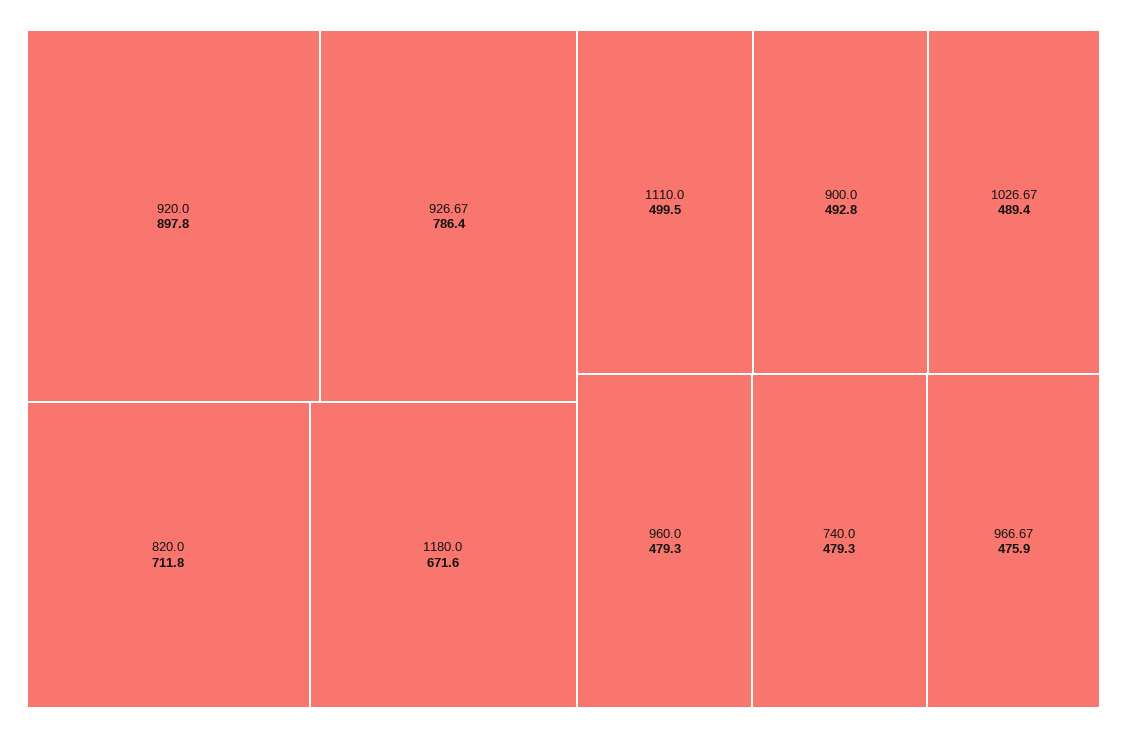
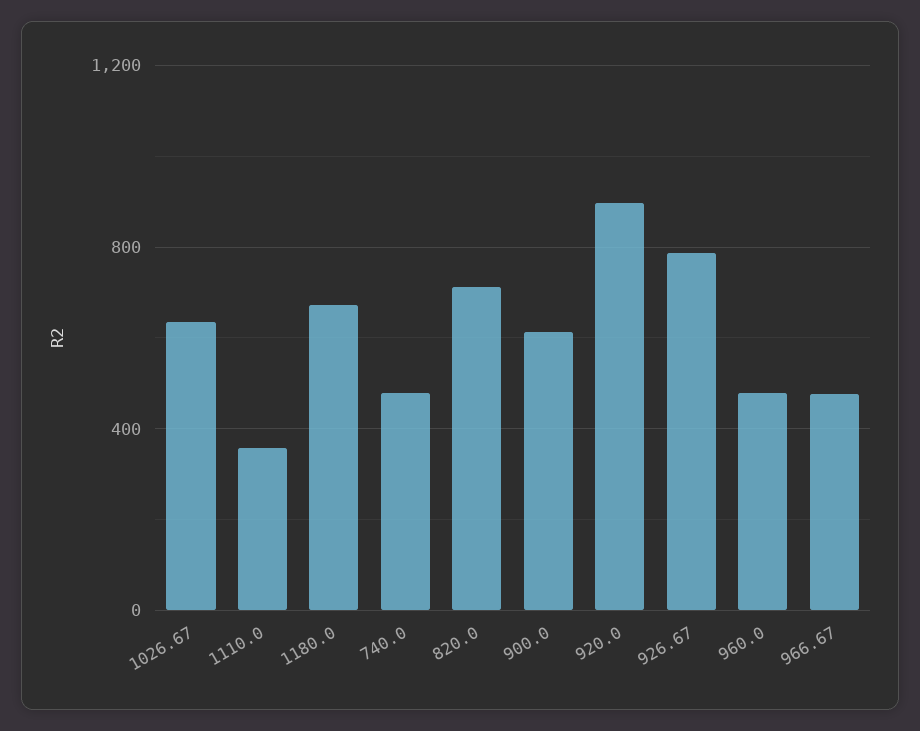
  {
    "920.0": 897.8,
    "926.67": 786.4,
    "820.0": 711.8,
    "1180.0": 671.6,
-   "1110.0": 499.5,
+   "1110.0": 350,
-   "900.0": 492.8,
+   "900.0": 600,
-   "1026.67": 489.4,
+   "1026.67": 650,
    "960.0": 479.3,
    "740.0": 479.3,
    "966.67": 475.9
  }

